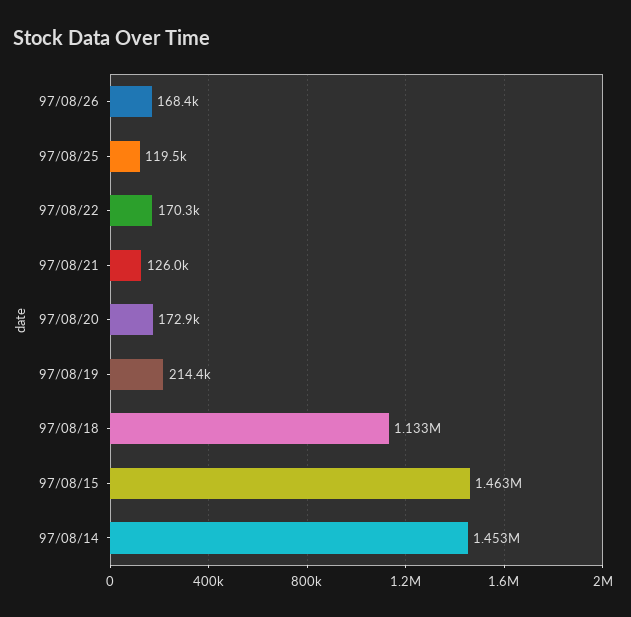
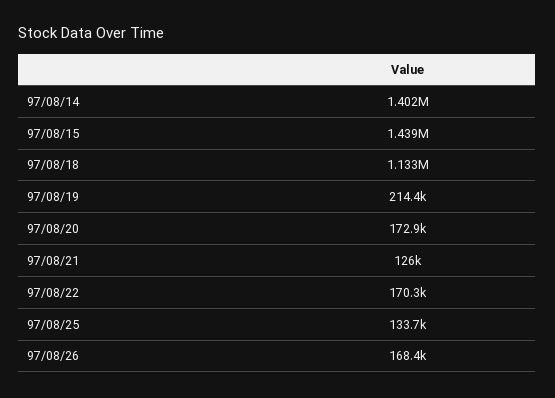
  {
    "97/08/26": 168400,
-   "97/08/25": 119500,
+   "97/08/25": 133700,
    "97/08/22": 170300,
    "97/08/21": 126000,
    "97/08/20": 172900,
    "97/08/19": 214400,
    "97/08/18": 1133000,
-   "97/08/15": 1463000,
+   "97/08/15": 1439000,
-   "97/08/14": 1453000
+   "97/08/14": 1402000
  }

